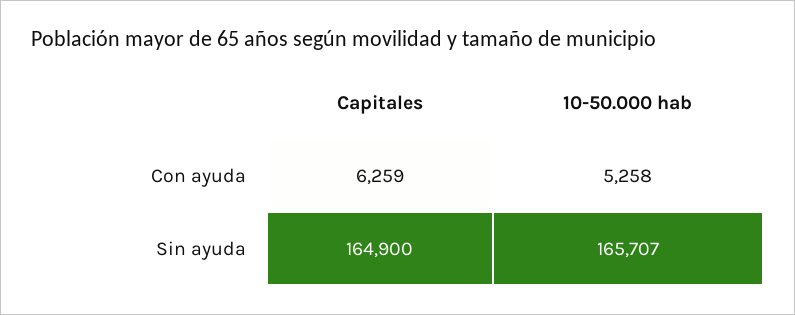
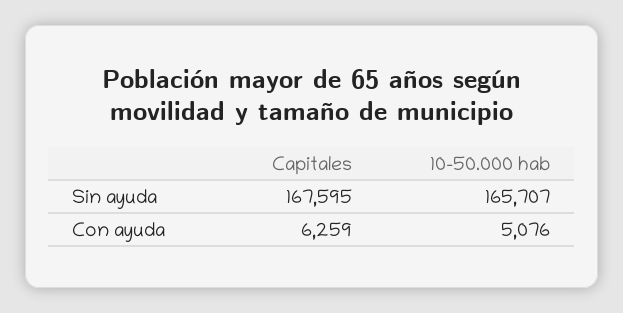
  {
    "Capitales": {
      "Con ayuda": 6259,
-     "Sin ayuda": 164900
+     "Sin ayuda": 167595
    },
    "10-50.000 hab": {
-     "Con ayuda": 5258,
+     "Con ayuda": 5076,
      "Sin ayuda": 165707
    }
  }

